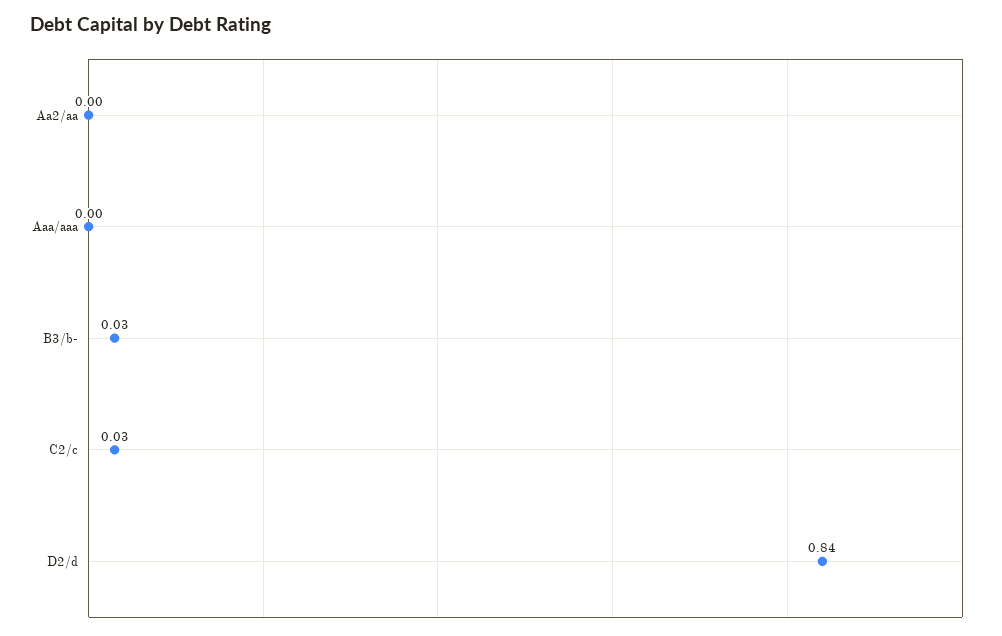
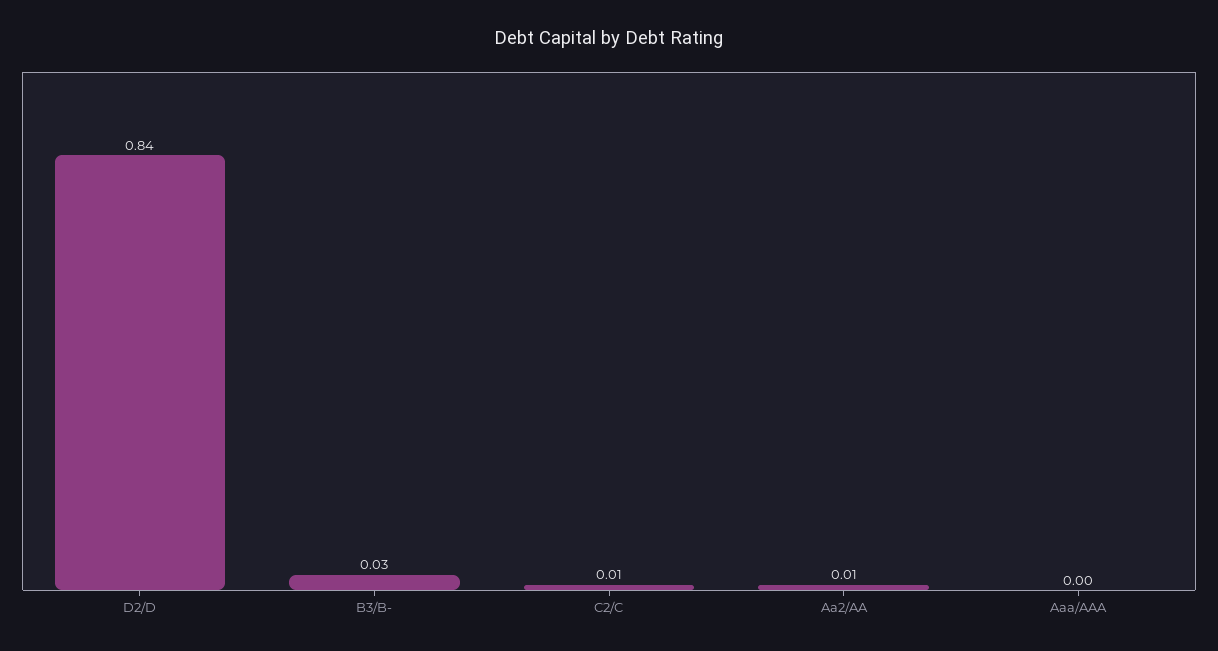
  {
-   "Aa2/aa": 0,
+   "Aa2/aa": 0.01,
    "Aaa/aaa": 0,
    "B3/b-": 0.03,
-   "C2/c": 0.03,
+   "C2/c": 0.01,
    "D2/d": 0.84
  }

